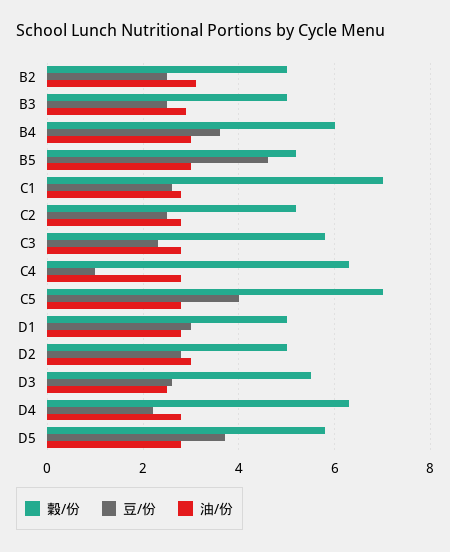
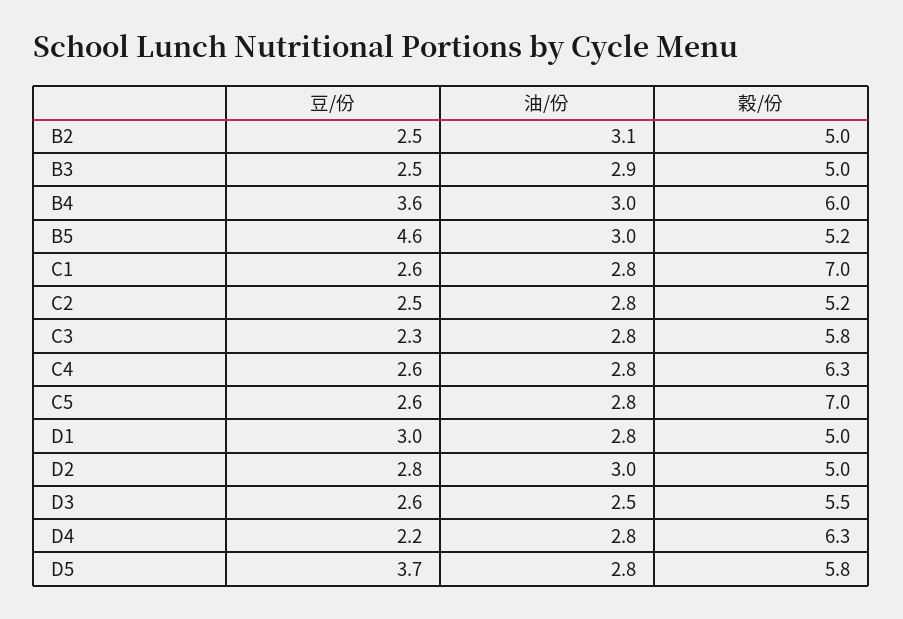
  {
    "穀/份": {
      "B2": 5,
      "B3": 5,
      "B4": 6,
      "B5": 5.2,
      "C1": 7,
      "C2": 5.2,
      "C3": 5.8,
      "C4": 6.3,
      "C5": 7,
      "D1": 5,
      "D2": 5,
      "D3": 5.5,
      "D4": 6.3,
      "D5": 5.8
    },
    "豆/份": {
      "B2": 2.5,
      "B3": 2.5,
      "B4": 3.6,
      "B5": 4.6,
      "C1": 2.6,
      "C2": 2.5,
      "C3": 2.3,
-     "C4": 1,
+     "C4": 2.6,
-     "C5": 4,
+     "C5": 2.6,
      "D1": 3,
      "D2": 2.8,
      "D3": 2.6,
      "D4": 2.2,
      "D5": 3.7
    },
    "油/份": {
      "B2": 3.1,
      "B3": 2.9,
      "B4": 3,
      "B5": 3,
      "C1": 2.8,
      "C2": 2.8,
      "C3": 2.8,
      "C4": 2.8,
      "C5": 2.8,
      "D1": 2.8,
      "D2": 3,
      "D3": 2.5,
      "D4": 2.8,
      "D5": 2.8
    }
  }

